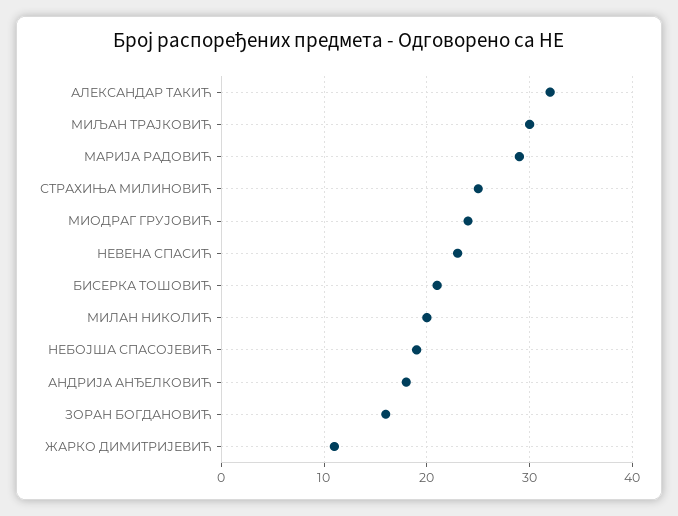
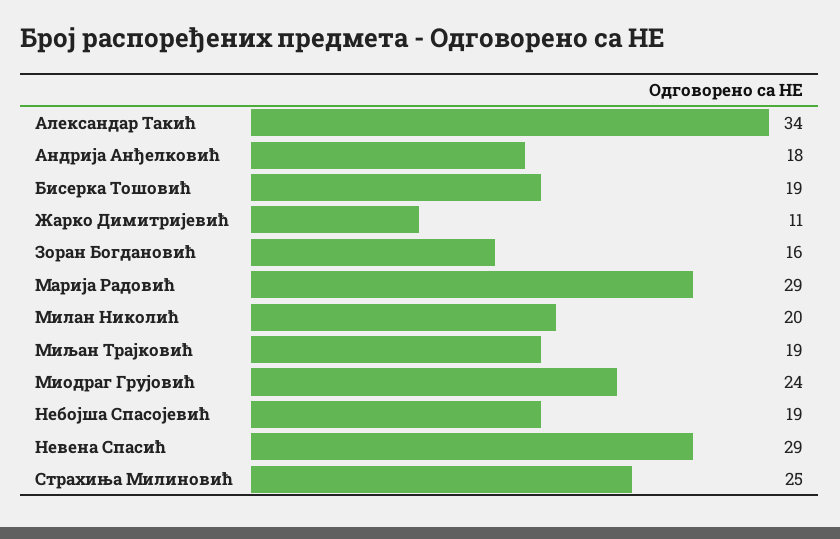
  {
-   "АЛЕКСАНДАР ТАКИЋ": 32,
+   "АЛЕКСАНДАР ТАКИЋ": 34,
-   "МИЉАН ТРАЈКОВИЋ": 30,
+   "МИЉАН ТРАЈКОВИЋ": 19,
    "МАРИЈА РАДОВИЋ": 29,
    "СТРАХИЊА МИЛИНОВИЋ": 25,
    "МИОДРАГ ГРУЈОВИЋ": 24,
-   "НЕВЕНА СПАСИЋ": 23,
+   "НЕВЕНА СПАСИЋ": 29,
-   "БИСЕРКА ТОШОВИЋ": 21,
+   "БИСЕРКА ТОШОВИЋ": 19,
    "МИЛАН НИКОЛИЋ": 20,
    "НЕБОЈША СПАСОЈЕВИЋ": 19,
    "АНДРИЈА АНЂЕЛКОВИЋ": 18,
    "ЗОРАН БОГДАНОВИЋ": 16,
    "ЖАРКО ДИМИТРИЈЕВИЋ": 11
  }

